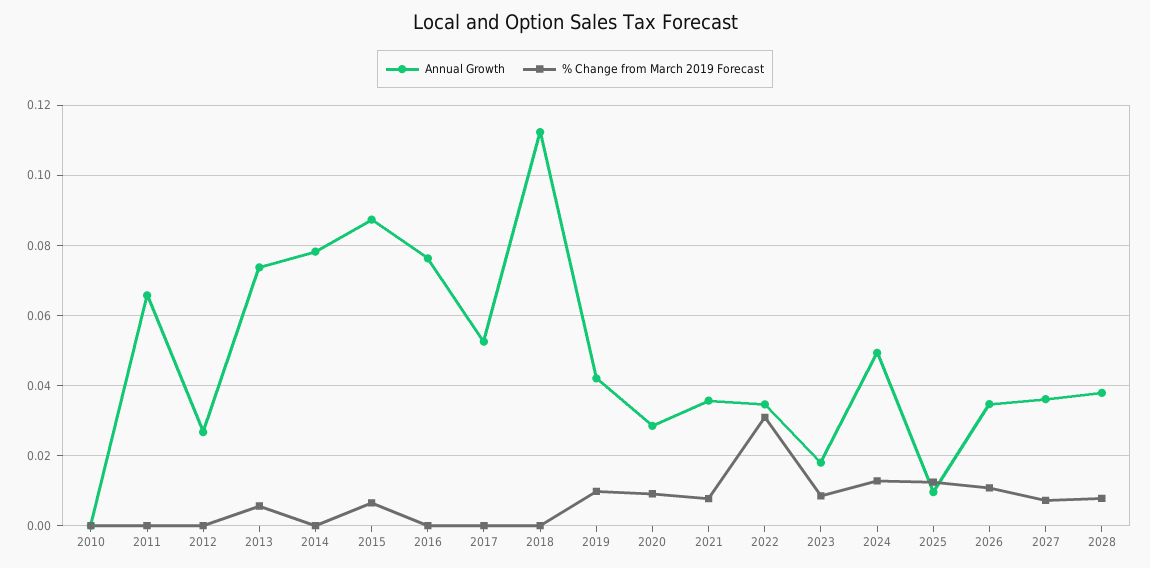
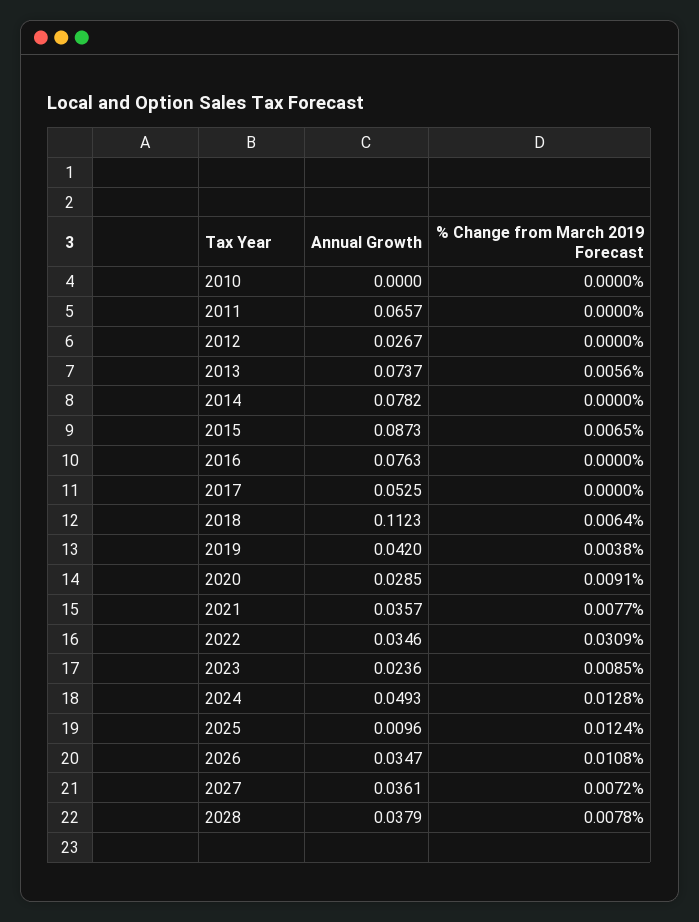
  {
    "Annual Growth": {
      "2010": 0,
      "2011": 0.0657,
      "2012": 0.0267,
      "2013": 0.0737,
      "2014": 0.0782,
      "2015": 0.0873,
      "2016": 0.0763,
      "2017": 0.0525,
      "2018": 0.1123,
      "2019": 0.042,
      "2020": 0.0285,
      "2021": 0.0357,
      "2022": 0.0346,
-     "2023": 0.018,
+     "2023": 0.0236,
      "2024": 0.0493,
      "2025": 0.0096,
      "2026": 0.0347,
      "2027": 0.0361,
      "2028": 0.0379
    },
    "% Change from March 2019 Forecast": {
      "2010": 0,
      "2011": 0,
      "2012": 0,
      "2013": 0.0056,
      "2014": 0,
      "2015": 0.0065,
      "2016": 0,
      "2017": 0,
-     "2018": 0,
+     "2018": 0.0064,
-     "2019": 0.01,
+     "2019": 0.0038,
      "2020": 0.0091,
      "2021": 0.0077,
      "2022": 0.0309,
      "2023": 0.0085,
      "2024": 0.0128,
      "2025": 0.0124,
      "2026": 0.0108,
      "2027": 0.0072,
      "2028": 0.0078
    }
  }

